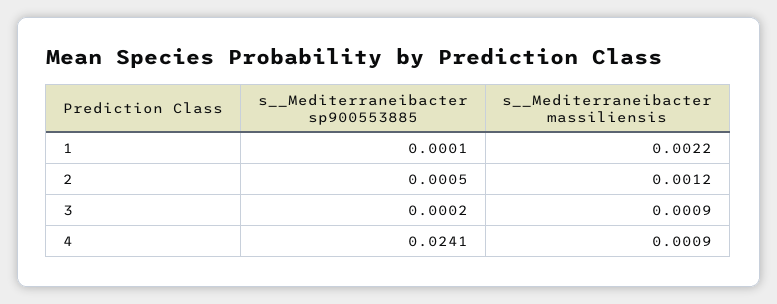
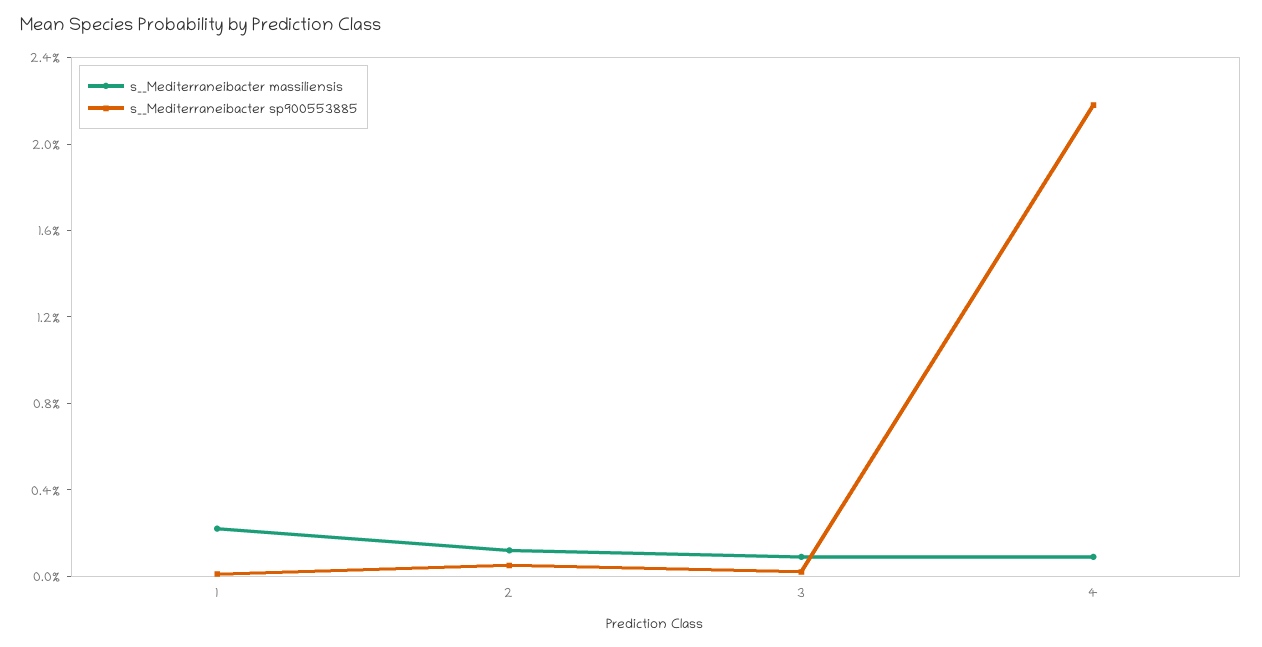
  {
    "s__Mediterraneibacter sp900553885": {
      "1": 0.0001,
      "2": 0.0005,
      "3": 0.0002,
-     "4": 0.0241
+     "4": 0.022
    },
    "s__Mediterraneibacter massiliensis": {
      "1": 0.0022,
      "2": 0.0012,
      "3": 0.0009,
      "4": 0.0009
    }
  }

